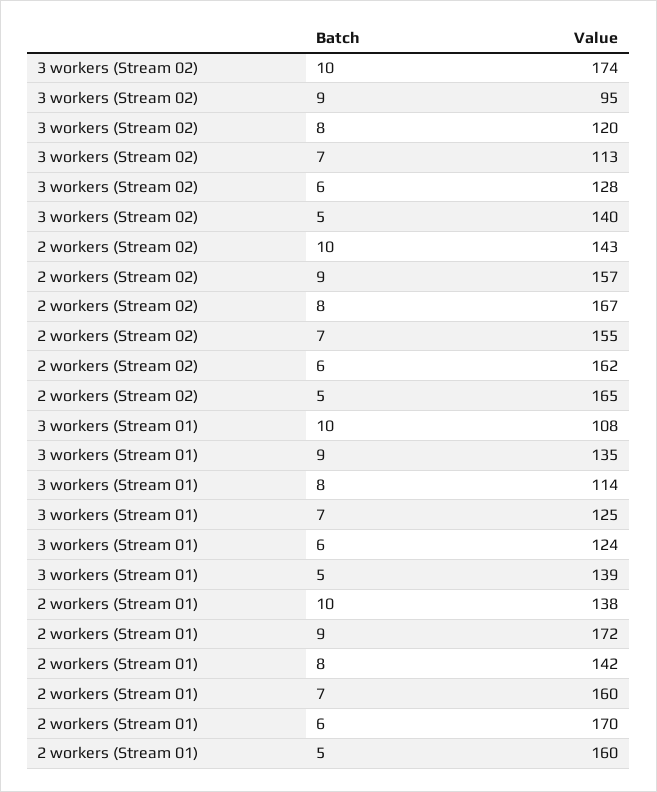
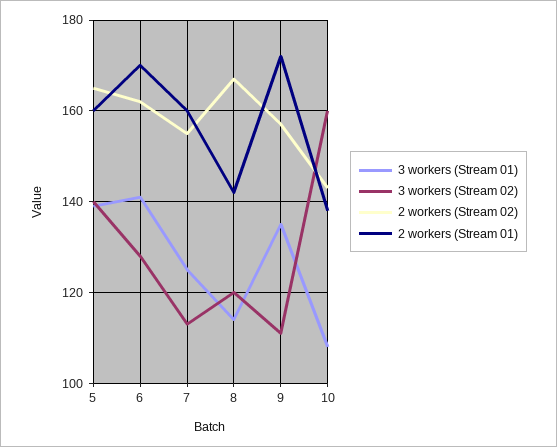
  {
    "3 workers (Stream 02)": {
-     "10": 174,
+     "10": 160,
-     "9": 95,
+     "9": 110,
      "8": 120,
      "7": 113,
      "6": 128,
      "5": 140
    },
    "2 workers (Stream 02)": {
      "10": 143,
      "9": 157,
      "8": 167,
      "7": 155,
      "6": 162,
      "5": 165
    },
    "3 workers (Stream 01)": {
      "10": 108,
      "9": 135,
      "8": 114,
      "7": 125,
-     "6": 124,
+     "6": 140,
      "5": 139
    },
    "2 workers (Stream 01)": {
      "10": 138,
      "9": 172,
      "8": 142,
      "7": 160,
      "6": 170,
      "5": 160
    }
  }

